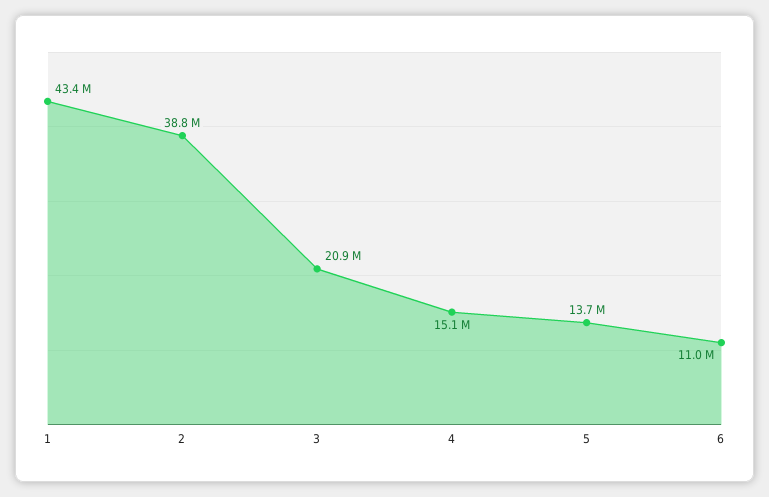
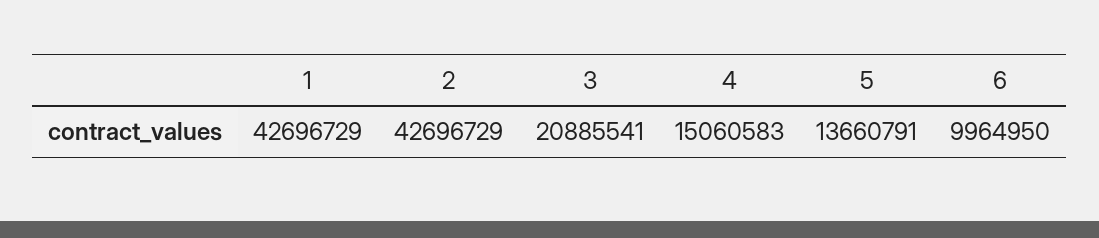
  {
-   "1": 43400000,
+   "1": 42696729,
-   "2": 38800000,
+   "2": 42696729,
    "3": 20885541,
    "4": 15060583,
    "5": 13660791,
-   "6": 11000000
+   "6": 9964950
  }

